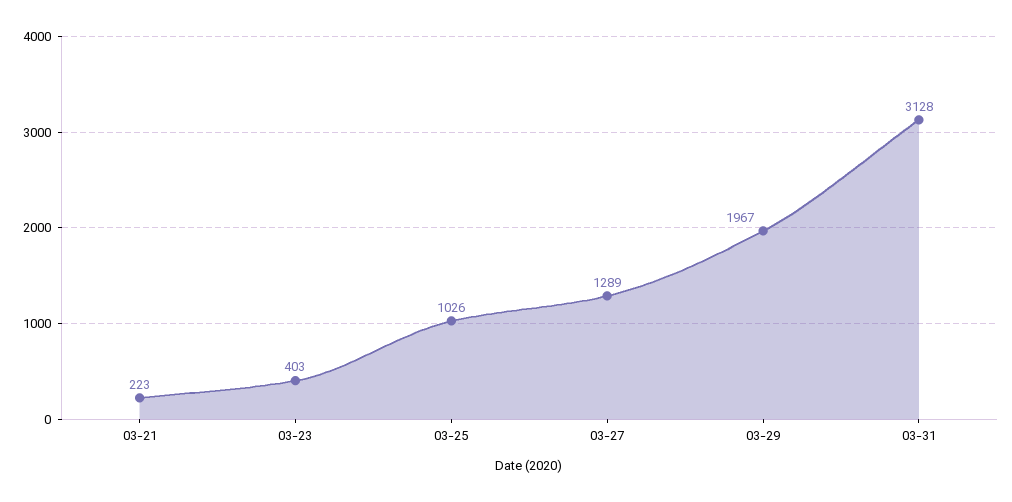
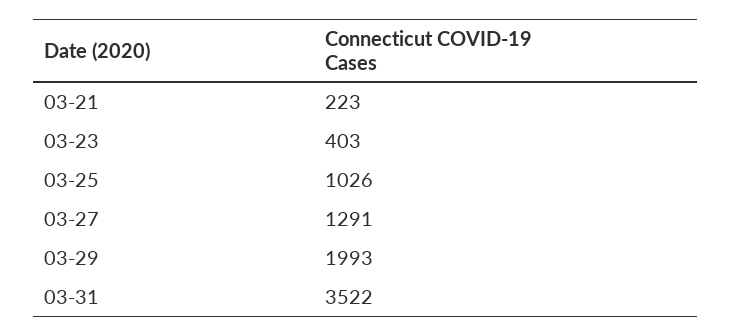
  {
    "03-21": 223,
    "03-23": 403,
    "03-25": 1026,
-   "03-27": 1289,
+   "03-27": 1291,
-   "03-29": 1967,
+   "03-29": 1993,
-   "03-31": 3128
+   "03-31": 3522
  }

